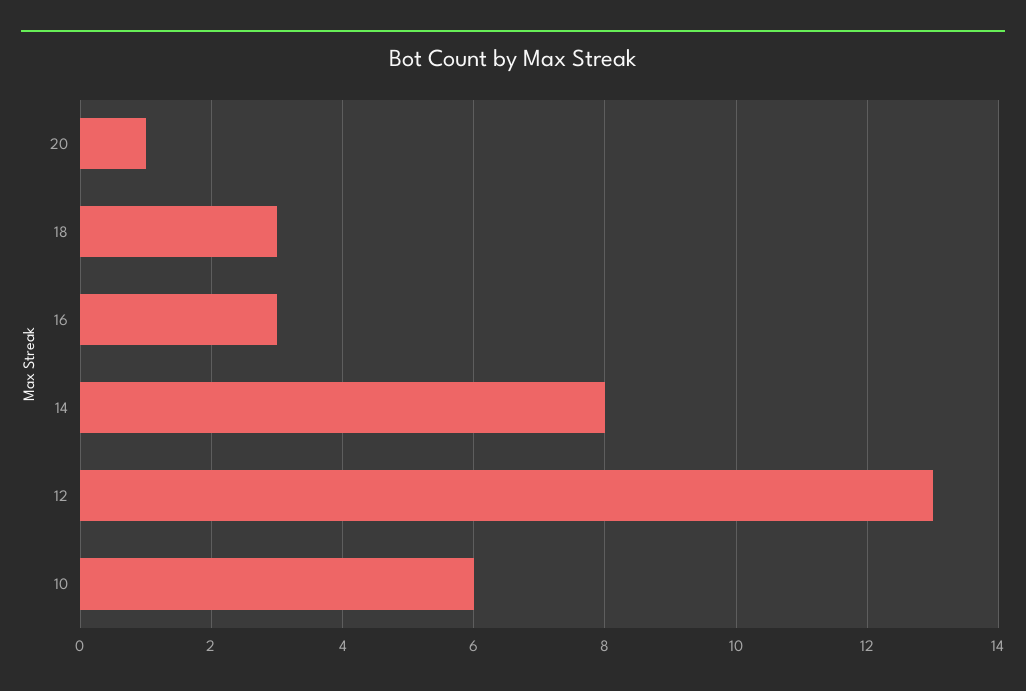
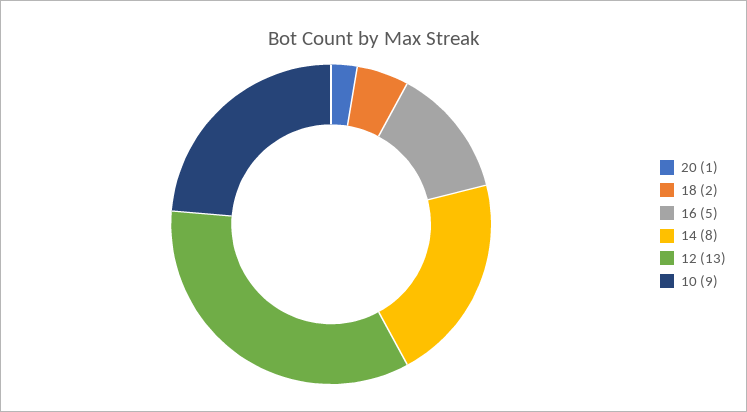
  {
    "20": 1,
-   "18": 3,
+   "18": 2,
-   "16": 3,
+   "16": 5,
    "14": 8,
    "12": 13,
-   "10": 6
+   "10": 9
  }

